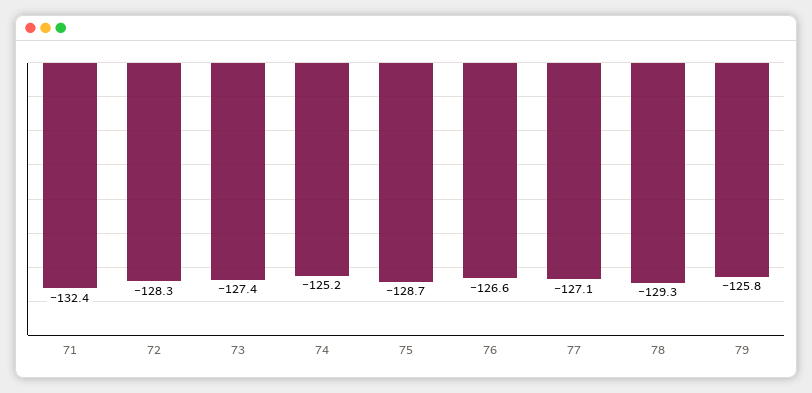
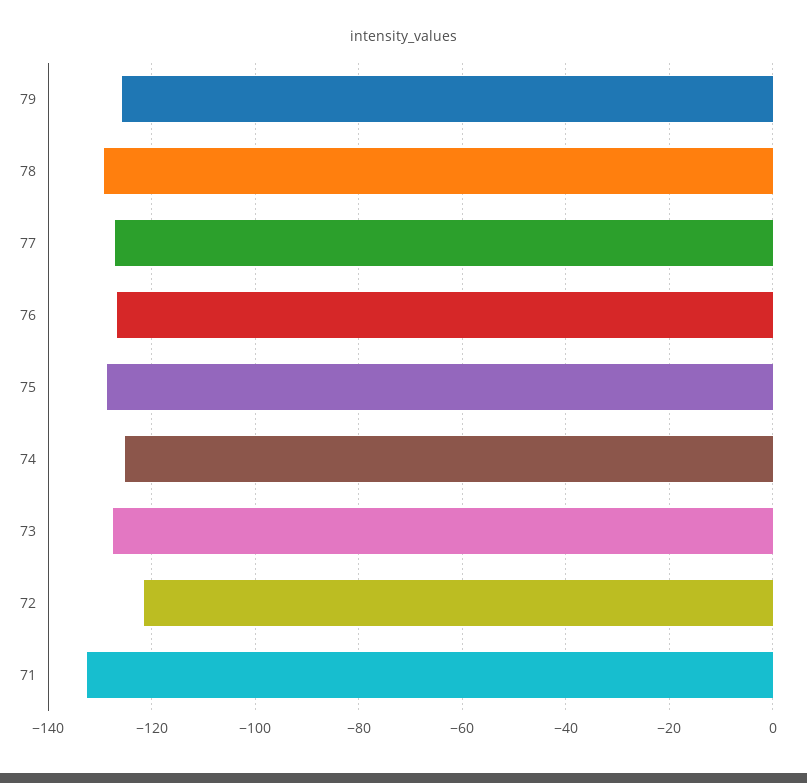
  {
    "71": -132.4,
-   "72": -128.3,
+   "72": -122,
    "73": -127.4,
    "74": -125.2,
    "75": -128.7,
    "76": -126.6,
    "77": -127.1,
    "78": -129.3,
    "79": -125.8
  }

